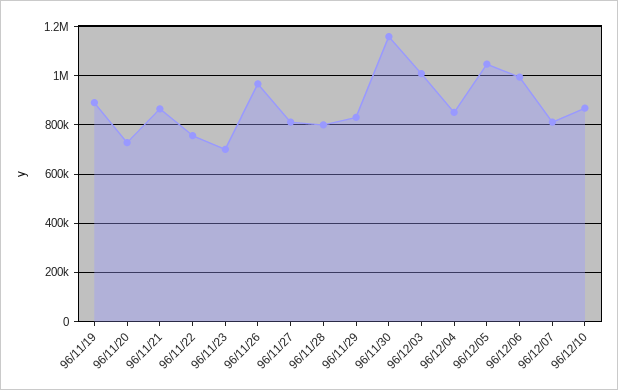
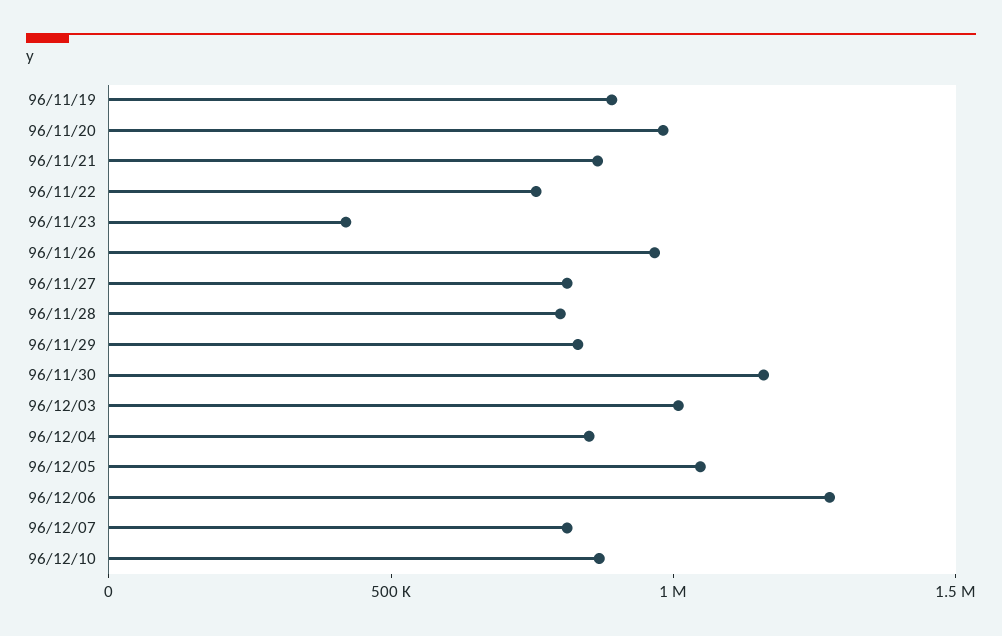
  {
    "96/11/19": 900000,
-   "96/11/20": 725000,
+   "96/11/20": 1000000,
    "96/11/21": 875000,
    "96/11/22": 750000,
-   "96/11/23": 700000,
+   "96/11/23": 400000,
    "96/11/26": 975000,
    "96/11/27": 800000,
    "96/11/28": 800000,
    "96/11/29": 825000,
    "96/11/30": 1150000,
    "96/12/03": 1000000,
    "96/12/04": 850000,
    "96/12/05": 1050000,
-   "96/12/06": 1000000,
+   "96/12/06": 1300000,
    "96/12/07": 800000,
    "96/12/10": 875000
  }

